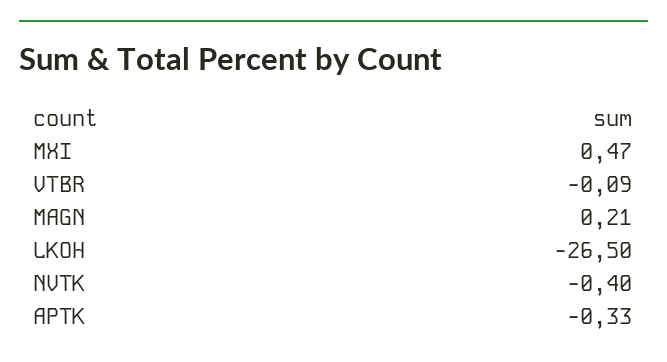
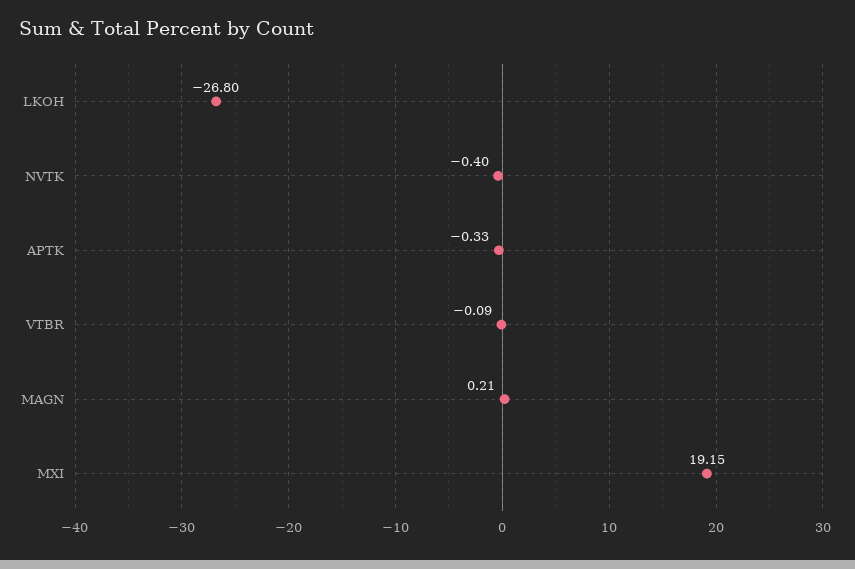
  {
-   "MXI": 0.47,
+   "MXI": 19.15,
    "VTBR": -0.09,
    "MAGN": 0.21,
-   "LKOH": -26.5,
+   "LKOH": -26.8,
    "NVTK": -0.4,
    "APTK": -0.33
  }

